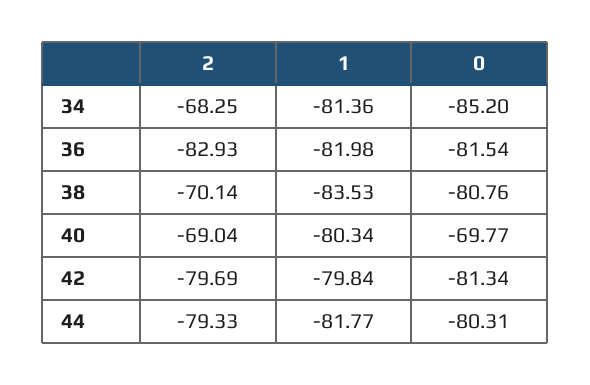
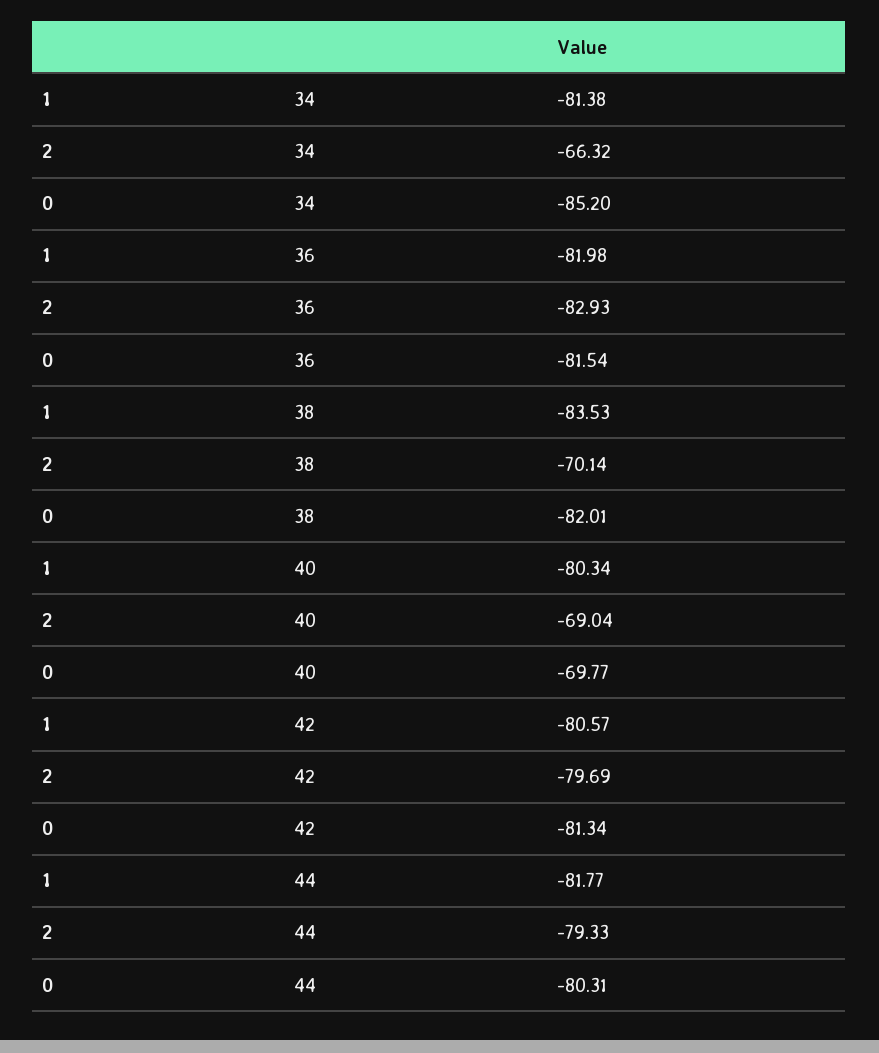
  {
    "2": {
-     "34": -68.25,
+     "34": -66.32,
      "36": -82.93,
      "38": -70.14,
      "40": -69.04,
      "42": -79.69,
      "44": -79.33
    },
    "1": {
-     "34": -81.36,
+     "34": -81.38,
      "36": -81.98,
      "38": -83.53,
      "40": -80.34,
-     "42": -79.84,
+     "42": -80.57,
      "44": -81.77
    },
    "0": {
      "34": -85.2,
      "36": -81.54,
-     "38": -80.76,
+     "38": -82.01,
      "40": -69.77,
      "42": -81.34,
      "44": -80.31
    }
  }

